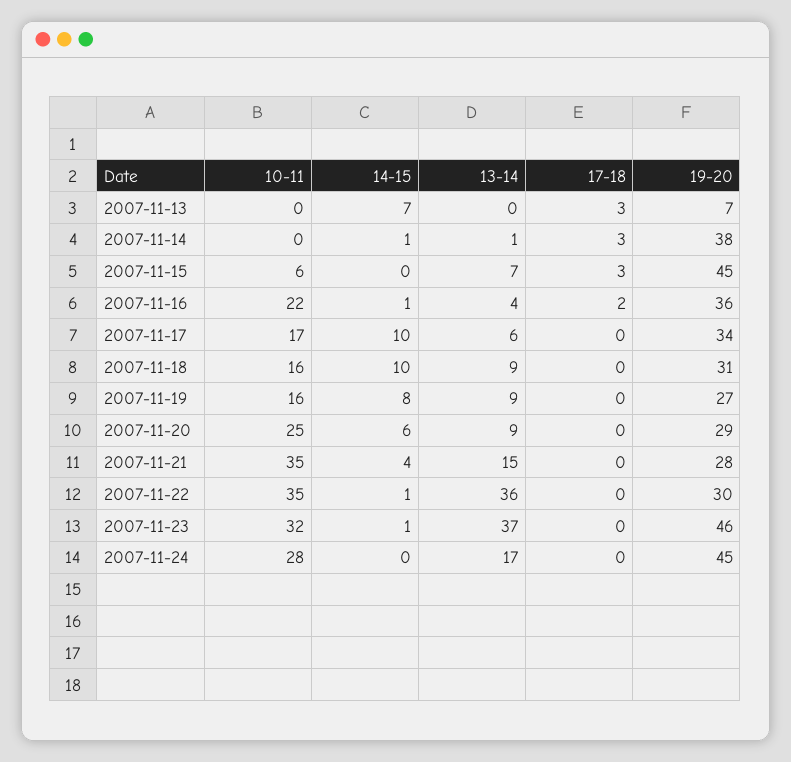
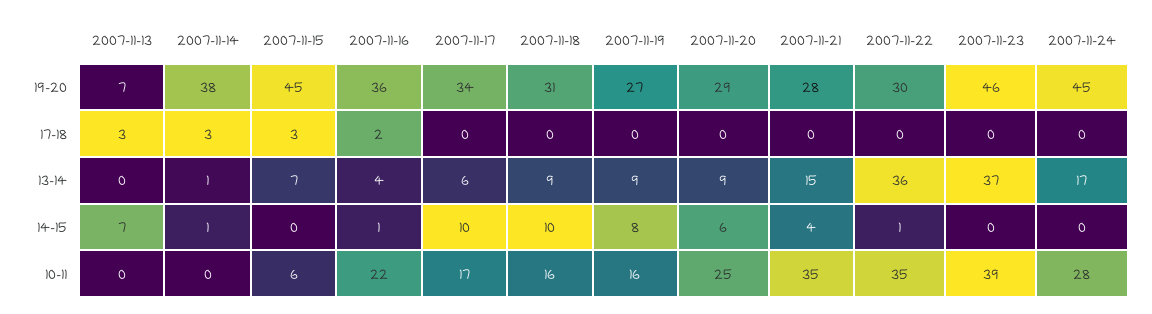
  {
    "10-11": {
      "2007-11-13": 0,
      "2007-11-14": 0,
      "2007-11-15": 6,
      "2007-11-16": 22,
      "2007-11-17": 17,
      "2007-11-18": 16,
      "2007-11-19": 16,
      "2007-11-20": 25,
      "2007-11-21": 35,
      "2007-11-22": 35,
-     "2007-11-23": 32,
+     "2007-11-23": 39,
      "2007-11-24": 28
    },
    "14-15": {
      "2007-11-13": 7,
      "2007-11-14": 1,
      "2007-11-15": 0,
      "2007-11-16": 1,
      "2007-11-17": 10,
      "2007-11-18": 10,
      "2007-11-19": 8,
      "2007-11-20": 6,
      "2007-11-21": 4,
      "2007-11-22": 1,
-     "2007-11-23": 1,
+     "2007-11-23": 0,
      "2007-11-24": 0
    },
    "13-14": {
      "2007-11-13": 0,
      "2007-11-14": 1,
      "2007-11-15": 7,
      "2007-11-16": 4,
      "2007-11-17": 6,
      "2007-11-18": 9,
      "2007-11-19": 9,
      "2007-11-20": 9,
      "2007-11-21": 15,
      "2007-11-22": 36,
      "2007-11-23": 37,
      "2007-11-24": 17
    },
    "17-18": {
      "2007-11-13": 3,
      "2007-11-14": 3,
      "2007-11-15": 3,
      "2007-11-16": 2,
      "2007-11-17": 0,
      "2007-11-18": 0,
      "2007-11-19": 0,
      "2007-11-20": 0,
      "2007-11-21": 0,
      "2007-11-22": 0,
      "2007-11-23": 0,
      "2007-11-24": 0
    },
    "19-20": {
      "2007-11-13": 7,
      "2007-11-14": 38,
      "2007-11-15": 45,
      "2007-11-16": 36,
      "2007-11-17": 34,
      "2007-11-18": 31,
      "2007-11-19": 27,
      "2007-11-20": 29,
      "2007-11-21": 28,
      "2007-11-22": 30,
      "2007-11-23": 46,
      "2007-11-24": 45
    }
  }

